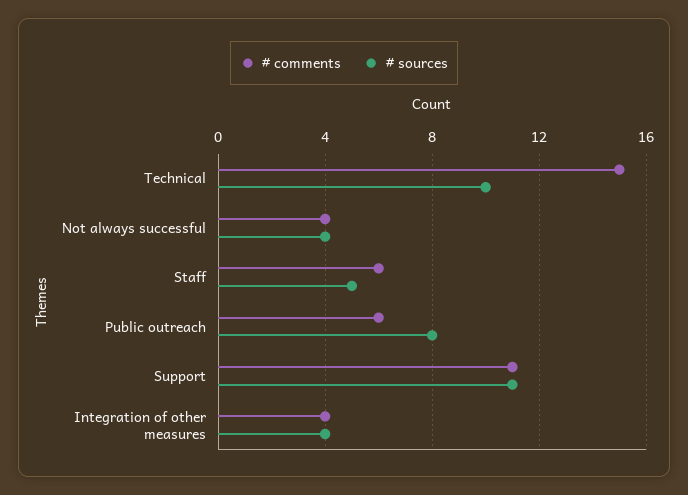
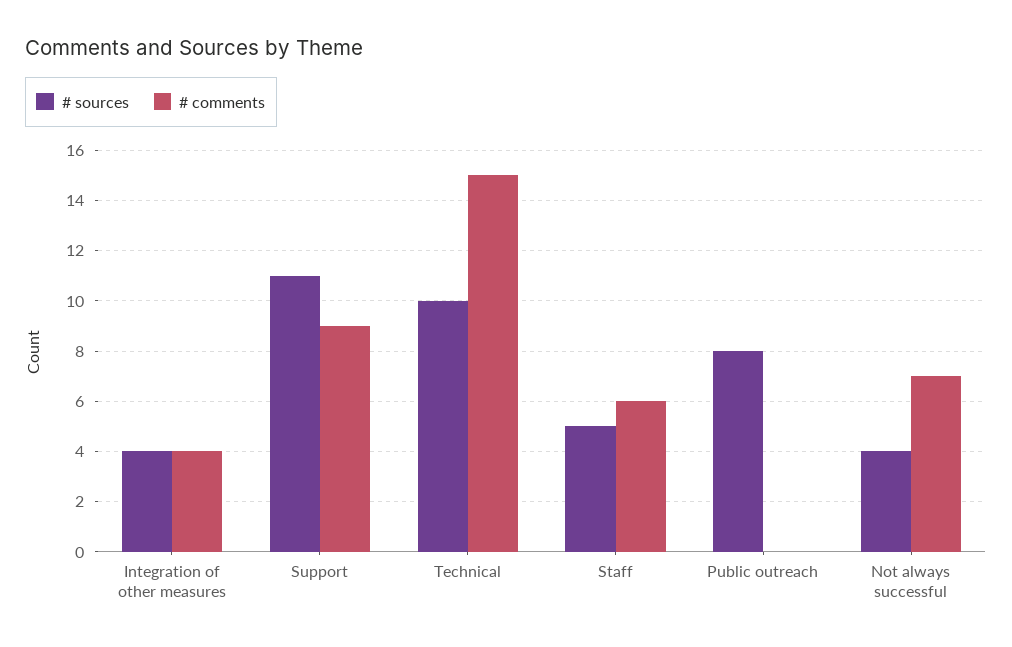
  {
    "# comments": {
      "Technical": 15,
-     "Not always successful": 4,
+     "Not always successful": 7,
      "Staff": 6,
-     "Public outreach": 6,
+     "Public outreach": 0,
-     "Support": 11,
+     "Support": 9,
      "Integration of other measures": 4
    },
    "# sources": {
      "Technical": 10,
      "Not always successful": 4,
      "Staff": 5,
      "Public outreach": 8,
      "Support": 11,
      "Integration of other measures": 4
    }
  }

